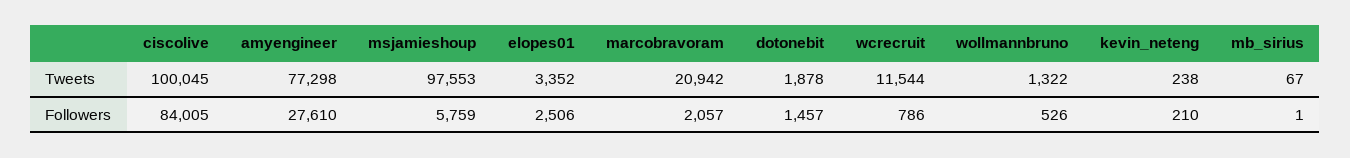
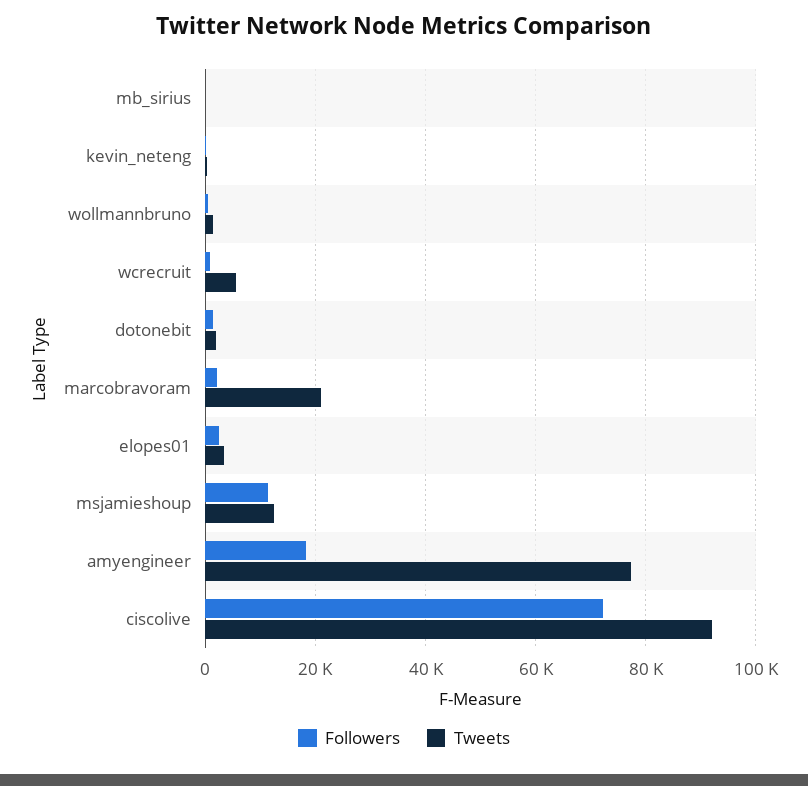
  {
    "Tweets": {
-     "ciscolive": 100045,
+     "ciscolive": 92000,
      "amyengineer": 77298,
-     "msjamieshoup": 97553,
+     "msjamieshoup": 12000,
      "elopes01": 3352,
      "marcobravoram": 20942,
      "dotonebit": 1878,
-     "wcrecruit": 11544,
+     "wcrecruit": 6000,
      "wollmannbruno": 1322,
      "kevin_neteng": 238,
      "mb_sirius": 67
    },
    "Followers": {
-     "ciscolive": 84005,
+     "ciscolive": 72000,
-     "amyengineer": 27610,
+     "amyengineer": 18000,
-     "msjamieshoup": 5759,
+     "msjamieshoup": 12000,
      "elopes01": 2506,
      "marcobravoram": 2057,
      "dotonebit": 1457,
      "wcrecruit": 786,
      "wollmannbruno": 526,
      "kevin_neteng": 210,
      "mb_sirius": 1
    }
  }

